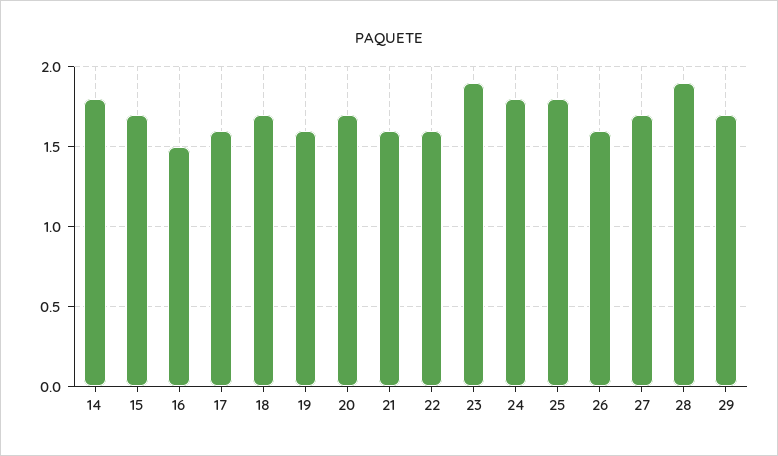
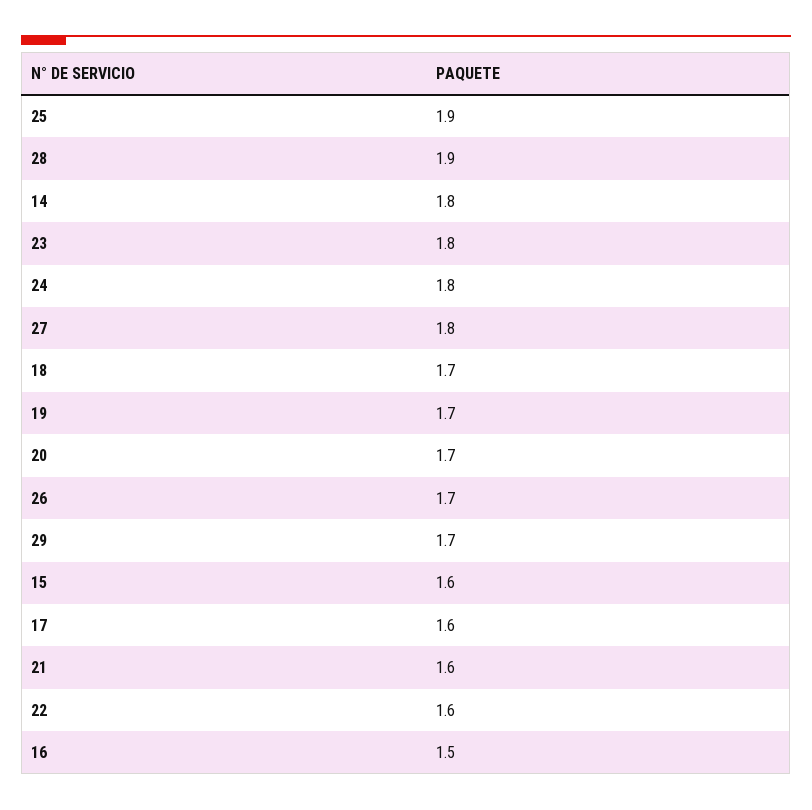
  {
    "14": 1.8,
-   "15": 1.7,
+   "15": 1.6,
    "16": 1.5,
    "17": 1.6,
    "18": 1.7,
-   "19": 1.6,
+   "19": 1.7,
    "20": 1.7,
    "21": 1.6,
    "22": 1.6,
-   "23": 1.9,
+   "23": 1.8,
    "24": 1.8,
-   "25": 1.8,
+   "25": 1.9,
-   "26": 1.6,
+   "26": 1.7,
-   "27": 1.7,
+   "27": 1.8,
    "28": 1.9,
    "29": 1.7
  }

